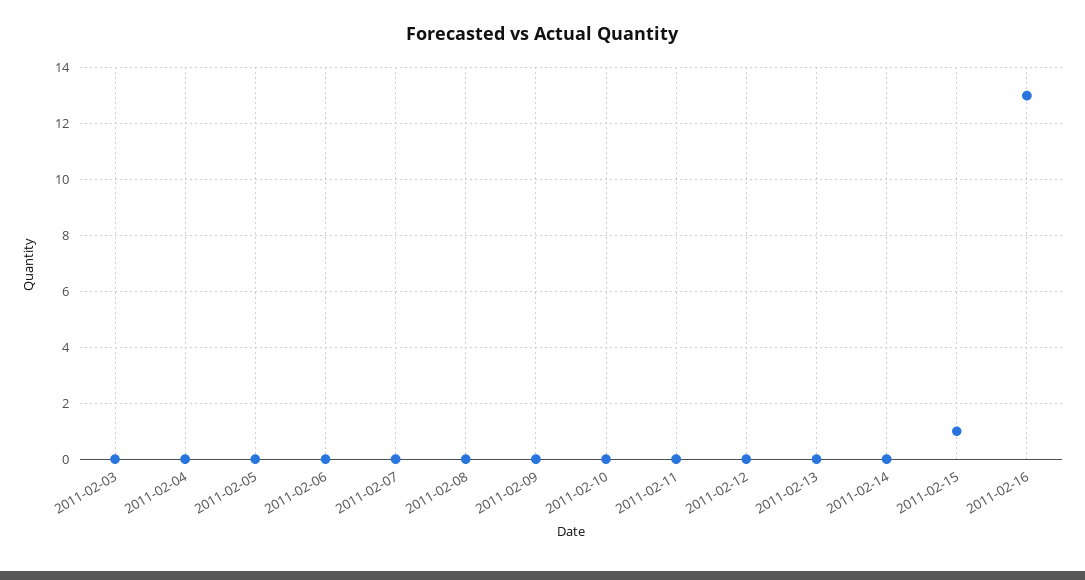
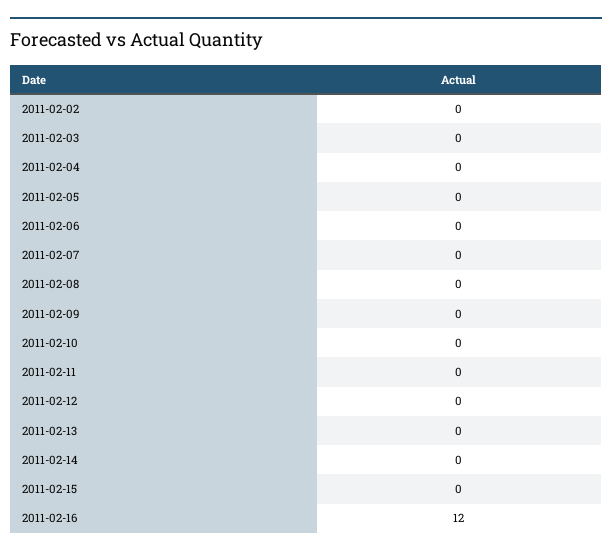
  {
    "2011-02-03": 0,
    "2011-02-04": 0,
    "2011-02-05": 0,
    "2011-02-06": 0,
    "2011-02-07": 0,
    "2011-02-08": 0,
    "2011-02-09": 0,
    "2011-02-10": 0,
    "2011-02-11": 0,
    "2011-02-12": 0,
    "2011-02-13": 0,
    "2011-02-14": 0,
-   "2011-02-15": 1,
+   "2011-02-15": 0,
-   "2011-02-16": 13
+   "2011-02-16": 12,
+   "2011-02-02": 0
  }

